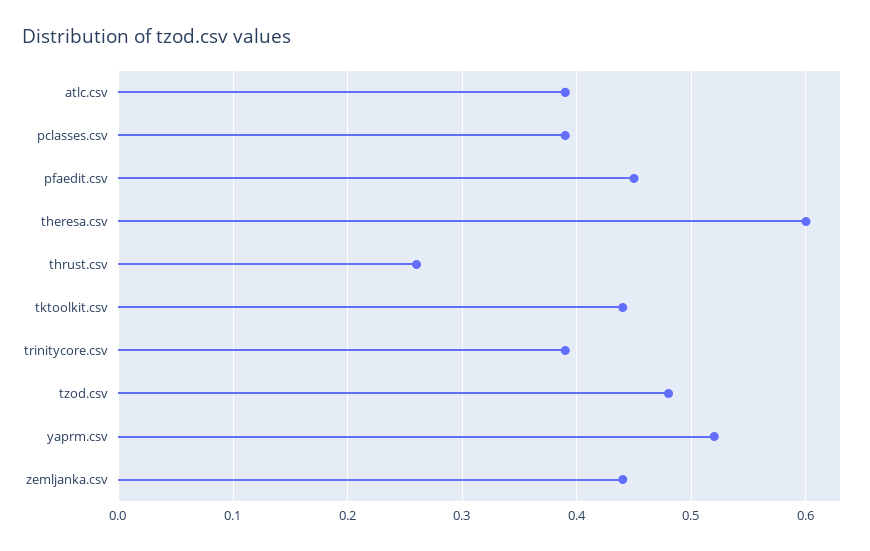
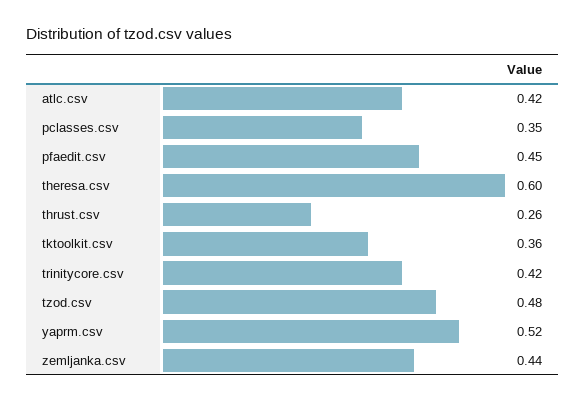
  {
-   "atlc.csv": 0.39,
+   "atlc.csv": 0.42,
-   "pclasses.csv": 0.39,
+   "pclasses.csv": 0.35,
    "pfaedit.csv": 0.45,
    "theresa.csv": 0.6,
    "thrust.csv": 0.26,
-   "tktoolkit.csv": 0.44,
+   "tktoolkit.csv": 0.36,
-   "trinitycore.csv": 0.39,
+   "trinitycore.csv": 0.42,
    "tzod.csv": 0.48,
    "yaprm.csv": 0.52,
    "zemljanka.csv": 0.44
  }

